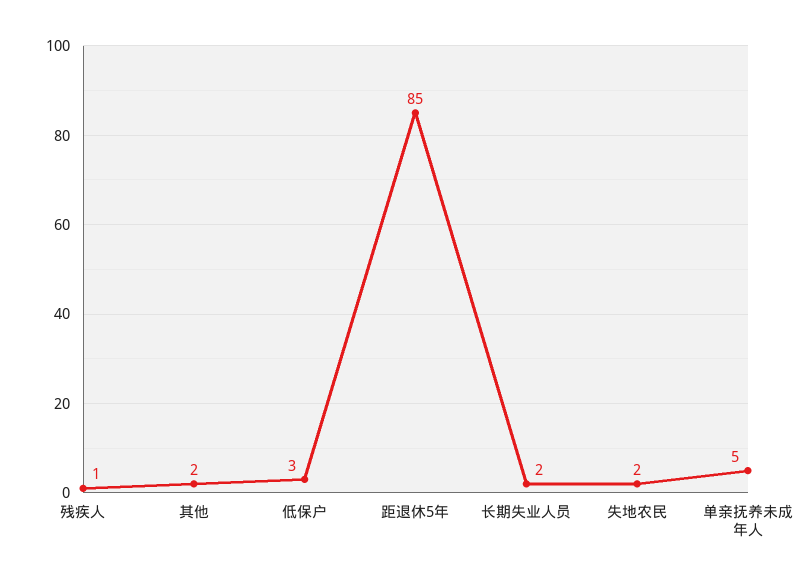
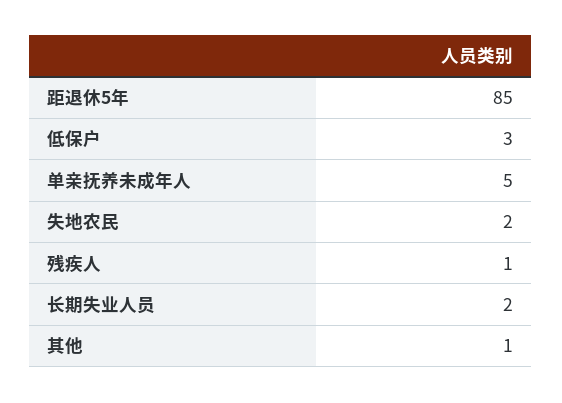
  {
    "残疾人": 1,
-   "其他": 2,
+   "其他": 1,
    "低保户": 3,
    "距退休5年": 85,
    "长期失业人员": 2,
    "失地农民": 2,
    "单亲抚养未成年人": 5
  }

